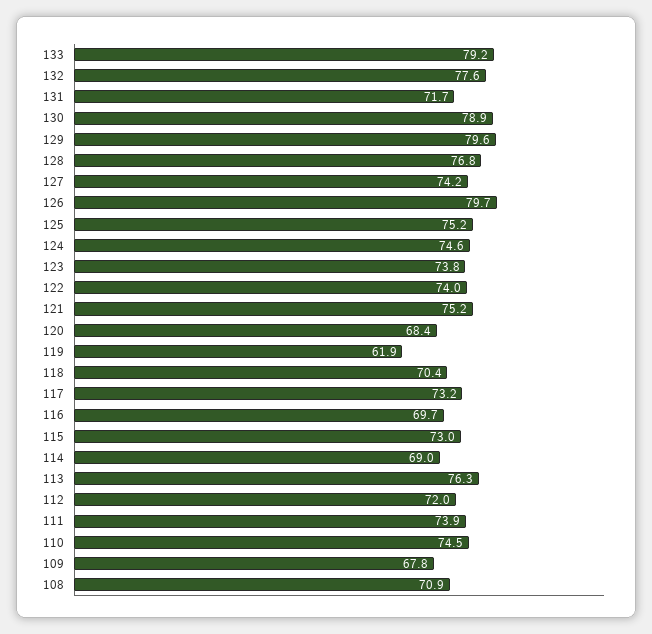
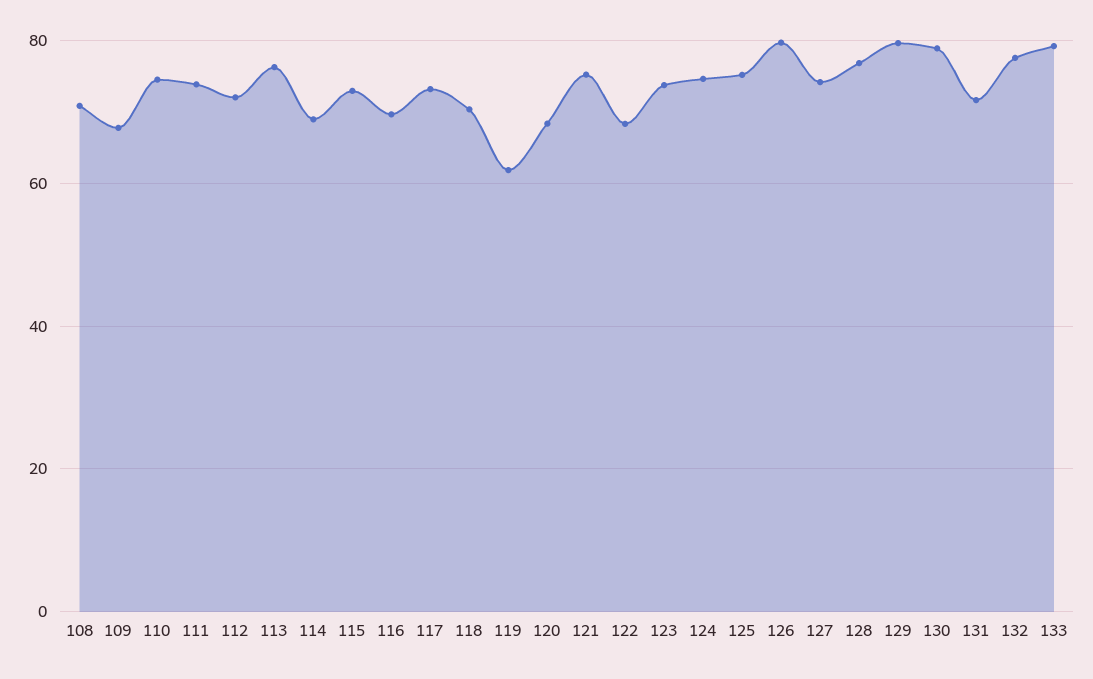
  {
    "133": 79.2,
    "132": 77.6,
    "131": 71.7,
    "130": 78.9,
    "129": 79.6,
    "128": 76.8,
    "127": 74.2,
    "126": 79.7,
    "125": 75.2,
    "124": 74.6,
    "123": 73.8,
-   "122": 74,
+   "122": 68,
    "121": 75.2,
    "120": 68.4,
    "119": 61.9,
    "118": 70.4,
    "117": 73.2,
    "116": 69.7,
    "115": 73,
    "114": 69,
    "113": 76.3,
    "112": 72,
    "111": 73.9,
    "110": 74.5,
    "109": 67.8,
    "108": 70.9
  }

